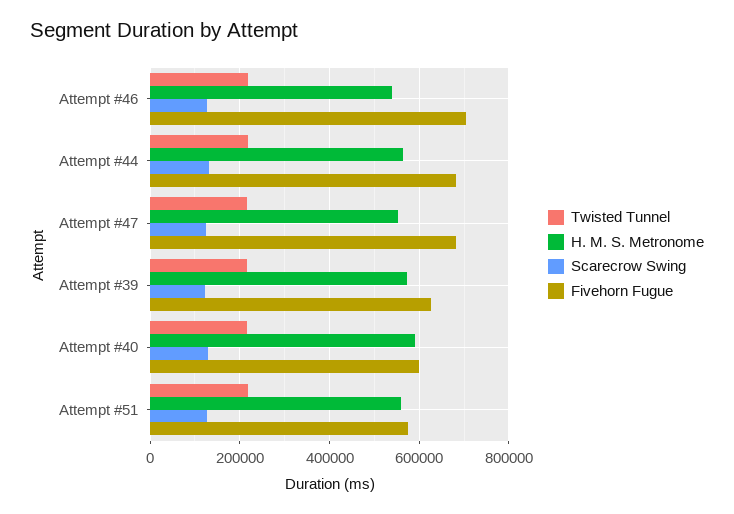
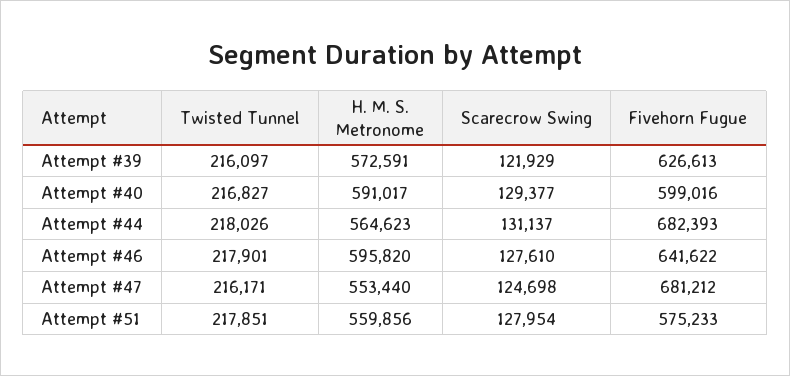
  {
    "Twisted Tunnel": {
      "Attempt #46": 217901,
      "Attempt #44": 218026,
      "Attempt #47": 216171,
      "Attempt #39": 216097,
      "Attempt #40": 216827,
      "Attempt #51": 217851
    },
    "H. M. S. Metronome": {
-     "Attempt #46": 540000,
+     "Attempt #46": 595820,
      "Attempt #44": 564623,
      "Attempt #47": 553440,
      "Attempt #39": 572591,
      "Attempt #40": 591017,
      "Attempt #51": 559856
    },
    "Scarecrow Swing": {
      "Attempt #46": 127610,
      "Attempt #44": 131137,
      "Attempt #47": 124698,
      "Attempt #39": 121929,
      "Attempt #40": 129377,
      "Attempt #51": 127954
    },
    "Fivehorn Fugue": {
-     "Attempt #46": 700000,
+     "Attempt #46": 641622,
      "Attempt #44": 682393,
      "Attempt #47": 681212,
      "Attempt #39": 626613,
      "Attempt #40": 599016,
      "Attempt #51": 575233
    }
  }

